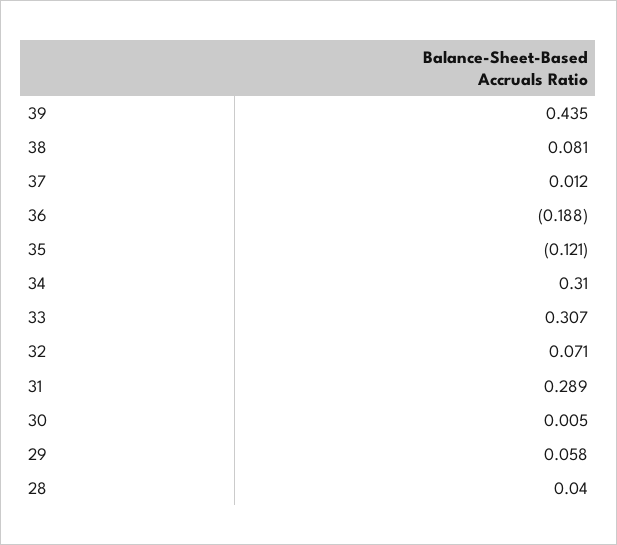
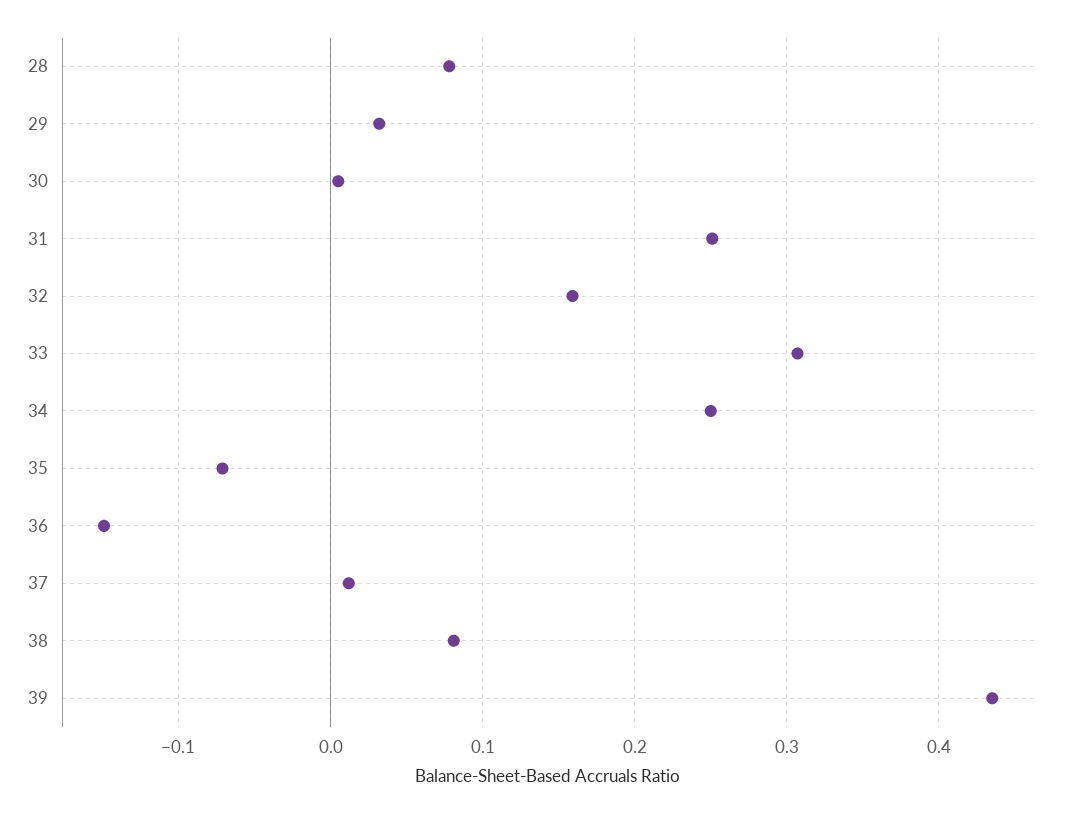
  {
    "39": 0.435,
    "38": 0.081,
    "37": 0.012,
-   "36": -0.188,
+   "36": -0.15,
-   "35": -0.121,
+   "35": -0.07,
-   "34": 0.31,
+   "34": 0.25,
    "33": 0.307,
-   "32": 0.071,
+   "32": 0.16,
-   "31": 0.289,
+   "31": 0.25,
    "30": 0.005,
-   "29": 0.058,
+   "29": 0.03,
-   "28": 0.04
+   "28": 0.08
  }

